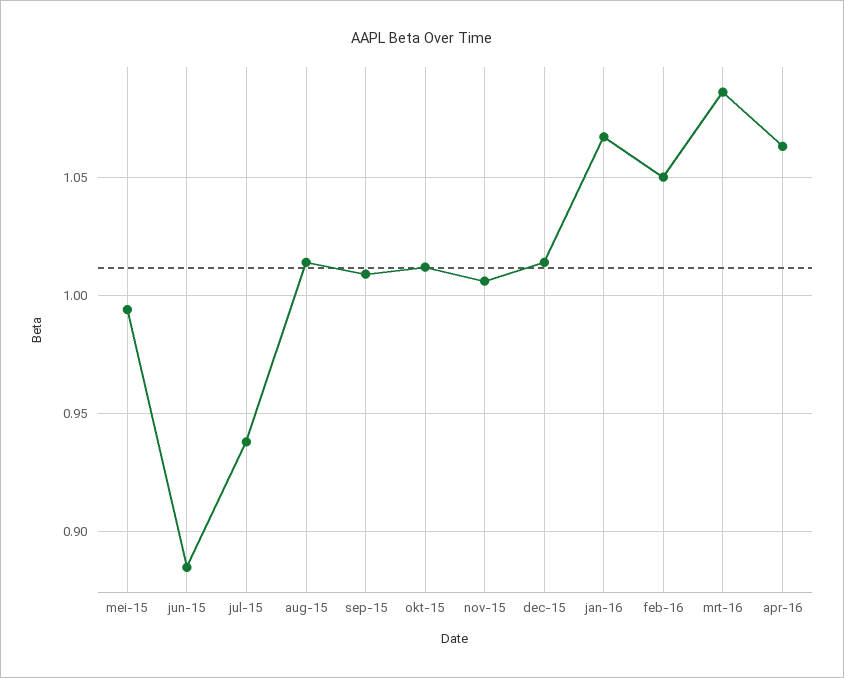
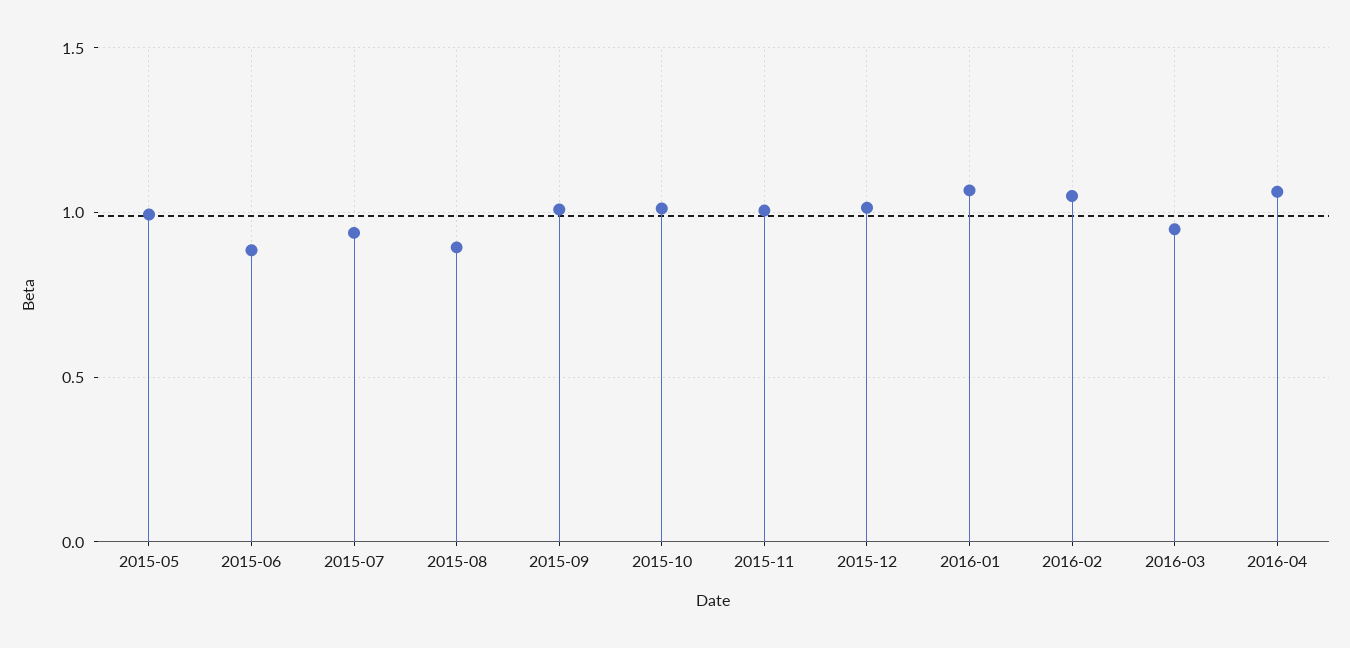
  {
    "mei-15": 0.995,
    "jun-15": 0.885,
    "jul-15": 0.94,
-   "aug-15": 1.015,
+   "aug-15": 0.9,
    "sep-15": 1.01,
    "okt-15": 1.01,
    "nov-15": 1.005,
    "dec-15": 1.015,
    "jan-16": 1.065,
    "feb-16": 1.05,
-   "mrt-16": 1.085,
+   "mrt-16": 0.95,
    "apr-16": 1.065
  }

